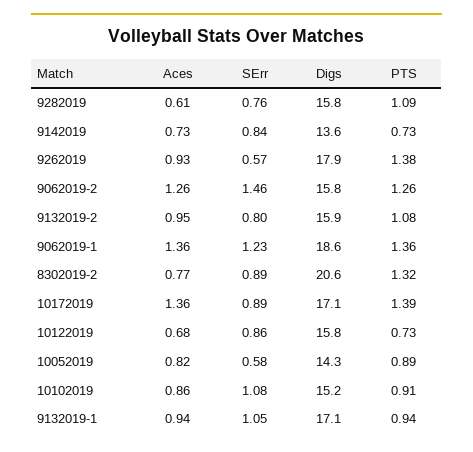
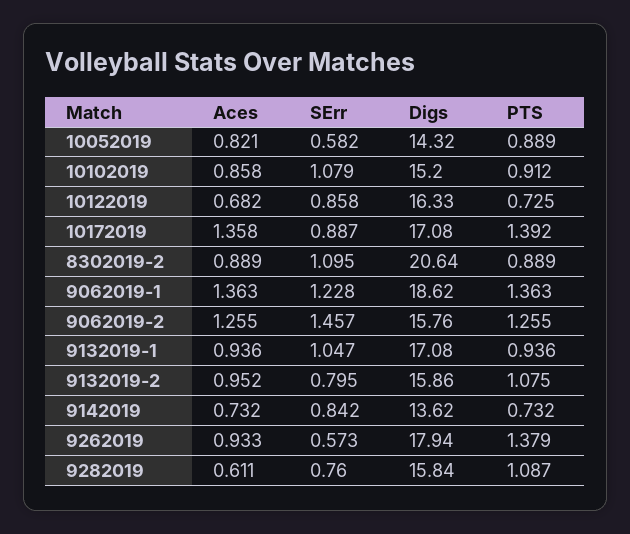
  {
    "Aces": {
      "9282019": 0.611,
      "9142019": 0.732,
      "9262019": 0.933,
      "9062019-2": 1.255,
      "9132019-2": 0.952,
      "9062019-1": 1.363,
-     "8302019-2": 0.77,
+     "8302019-2": 0.889,
      "10172019": 1.358,
      "10122019": 0.682,
      "10052019": 0.821,
      "10102019": 0.858,
      "9132019-1": 0.936
    },
    "SErr": {
      "9282019": 0.76,
      "9142019": 0.842,
      "9262019": 0.573,
      "9062019-2": 1.457,
      "9132019-2": 0.795,
      "9062019-1": 1.228,
-     "8302019-2": 0.89,
+     "8302019-2": 1.095,
      "10172019": 0.887,
      "10122019": 0.858,
      "10052019": 0.582,
      "10102019": 1.079,
      "9132019-1": 1.047
    },
    "Digs": {
      "9282019": 15.84,
      "9142019": 13.62,
      "9262019": 17.94,
      "9062019-2": 15.76,
      "9132019-2": 15.86,
      "9062019-1": 18.62,
      "8302019-2": 20.64,
      "10172019": 17.08,
-     "10122019": 15.8,
+     "10122019": 16.33,
      "10052019": 14.32,
      "10102019": 15.2,
      "9132019-1": 17.08
    },
    "PTS": {
      "9282019": 1.087,
      "9142019": 0.732,
      "9262019": 1.379,
      "9062019-2": 1.255,
      "9132019-2": 1.075,
      "9062019-1": 1.363,
-     "8302019-2": 1.32,
+     "8302019-2": 0.889,
      "10172019": 1.392,
      "10122019": 0.725,
      "10052019": 0.889,
      "10102019": 0.912,
      "9132019-1": 0.936
    }
  }

